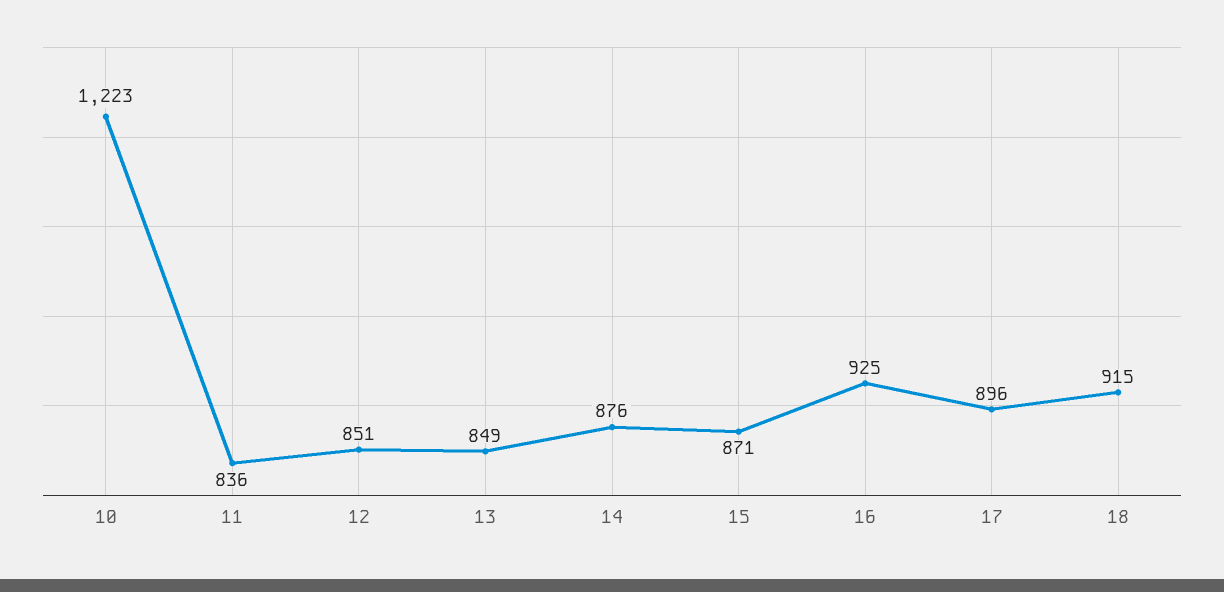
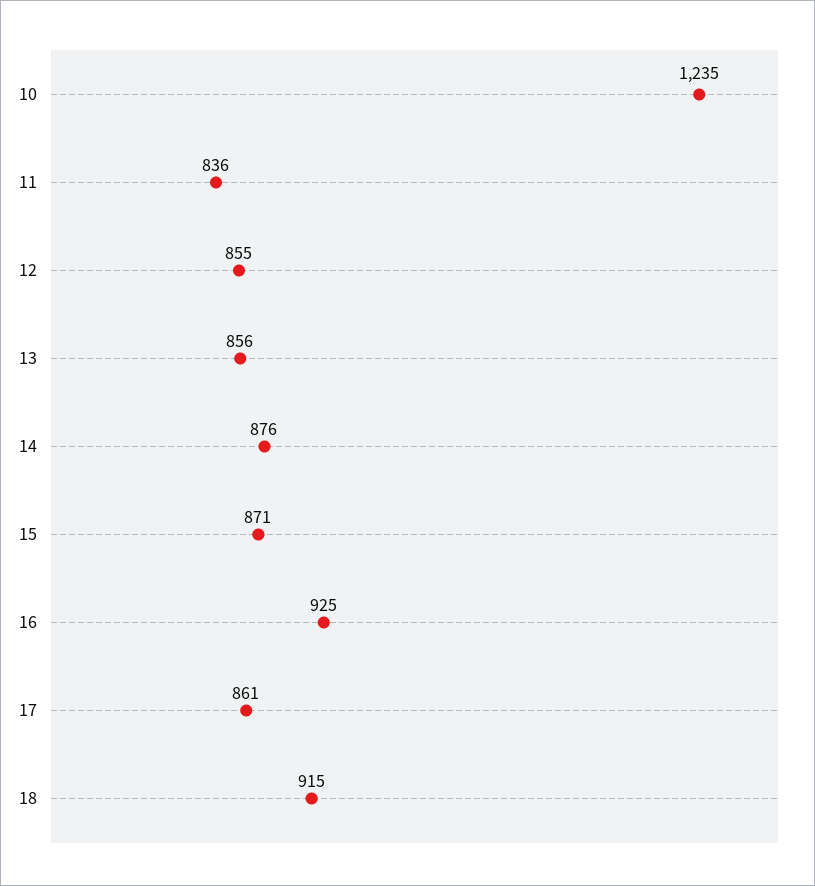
  {
-   "10": 1223,
+   "10": 1235,
    "11": 836,
-   "12": 851,
+   "12": 855,
-   "13": 849,
+   "13": 856,
    "14": 876,
    "15": 871,
    "16": 925,
-   "17": 896,
+   "17": 861,
    "18": 915
  }

